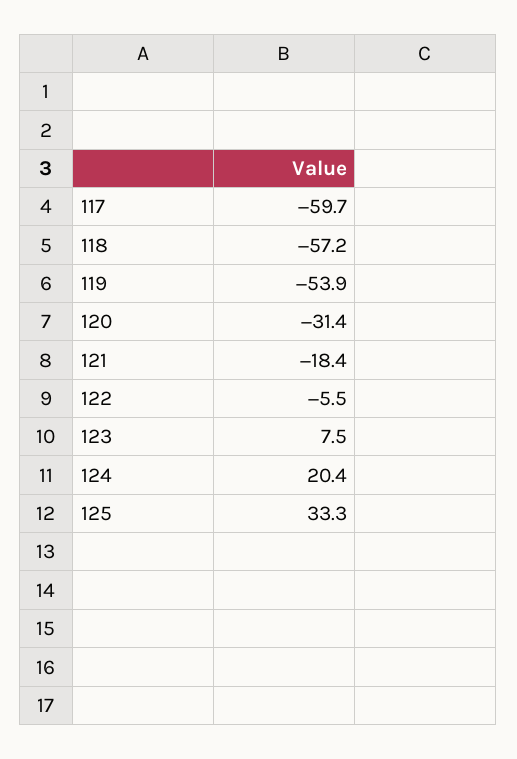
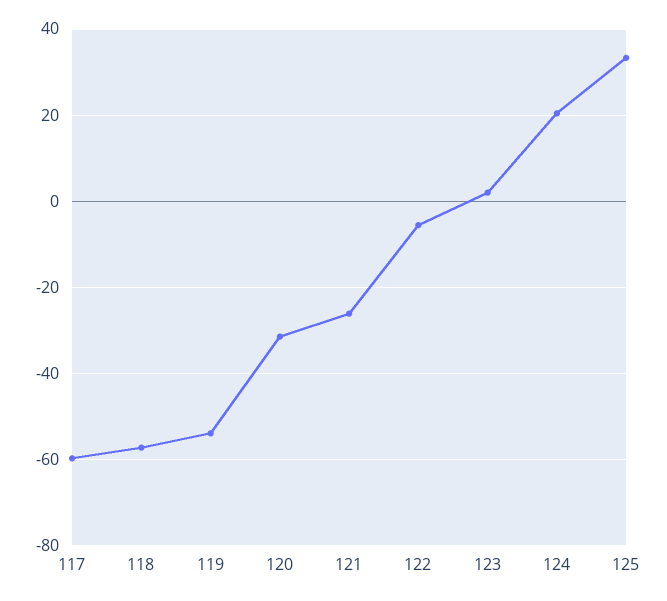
  {
    "117": -59.7,
    "118": -57.2,
    "119": -53.9,
    "120": -31.4,
-   "121": -18.4,
+   "121": -26,
    "122": -5.5,
-   "123": 7.5,
+   "123": 2,
    "124": 20.4,
    "125": 33.3
  }

